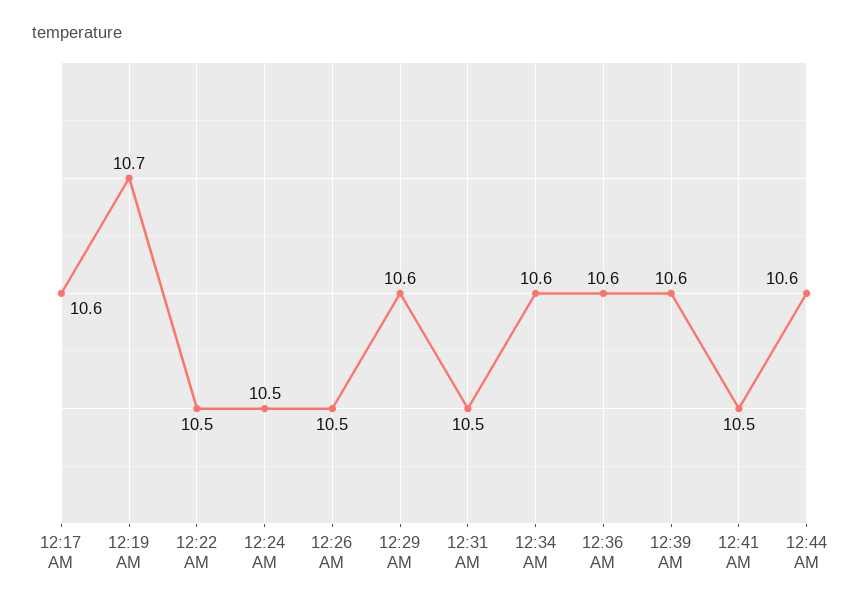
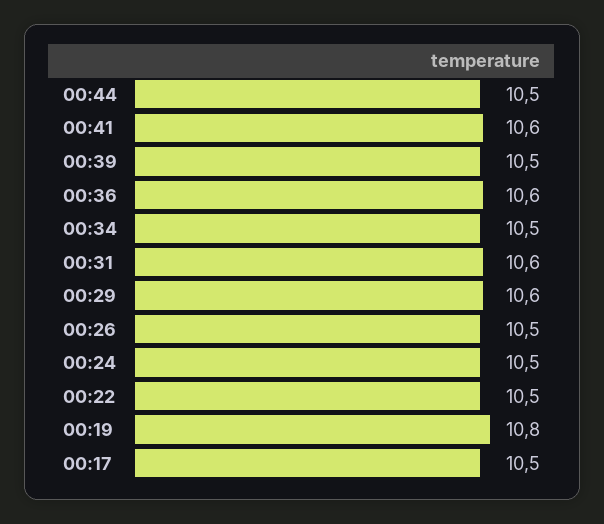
  {
-   "12:17 AM": 10.6,
+   "12:17 AM": 10.5,
-   "12:19 AM": 10.7,
+   "12:19 AM": 10.8,
    "12:22 AM": 10.5,
    "12:24 AM": 10.5,
    "12:26 AM": 10.5,
    "12:29 AM": 10.6,
-   "12:31 AM": 10.5,
+   "12:31 AM": 10.6,
-   "12:34 AM": 10.6,
+   "12:34 AM": 10.5,
    "12:36 AM": 10.6,
-   "12:39 AM": 10.6,
+   "12:39 AM": 10.5,
-   "12:41 AM": 10.5,
+   "12:41 AM": 10.6,
-   "12:44 AM": 10.6
+   "12:44 AM": 10.5
  }

